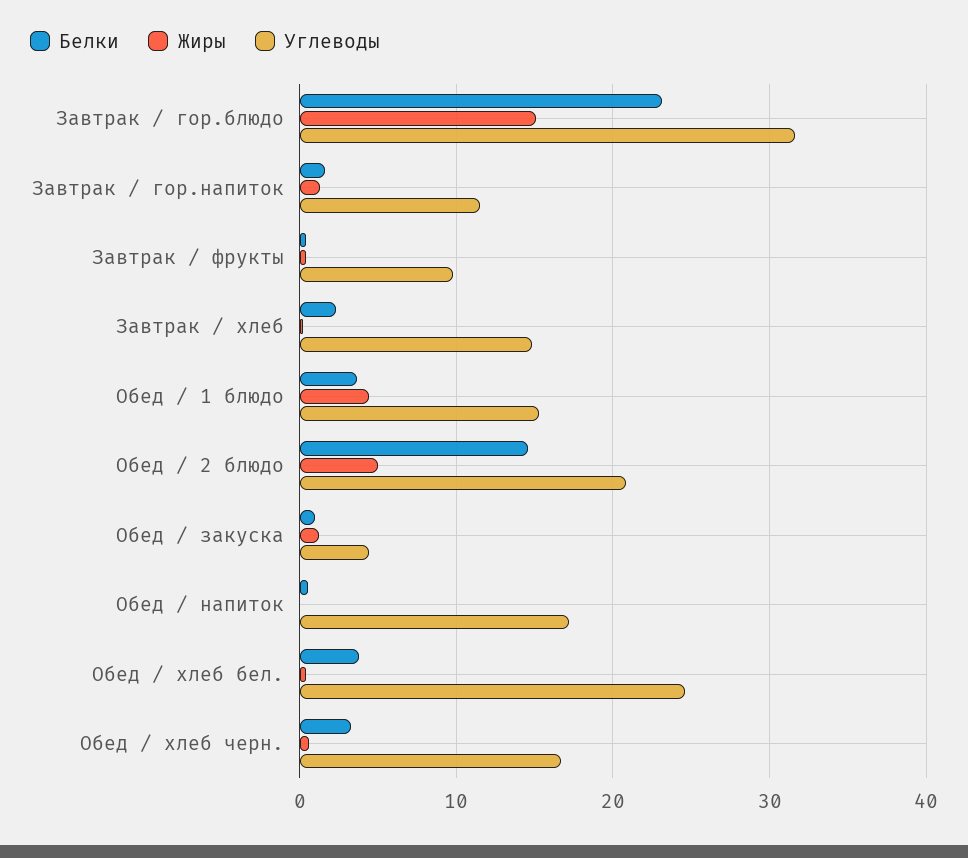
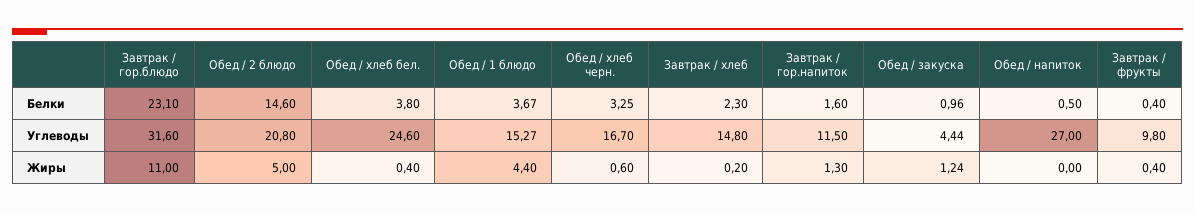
  {
    "Белки": {
      "Завтрак / гор.блюдо": 23.1,
      "Завтрак / гор.напиток": 1.6,
      "Завтрак / фрукты": 0.4,
      "Завтрак / хлеб": 2.3,
      "Обед / 1 блюдо": 3.67,
      "Обед / 2 блюдо": 14.6,
      "Обед / закуска": 0.96,
      "Обед / напиток": 0.5,
      "Обед / хлеб бел.": 3.8,
      "Обед / хлеб черн.": 3.25
    },
    "Жиры": {
-     "Завтрак / гор.блюдо": 15,
+     "Завтрак / гор.блюдо": 11,
      "Завтрак / гор.напиток": 1.3,
      "Завтрак / фрукты": 0.4,
      "Завтрак / хлеб": 0.2,
      "Обед / 1 блюдо": 4.4,
      "Обед / 2 блюдо": 5,
      "Обед / закуска": 1.24,
      "Обед / напиток": 0,
      "Обед / хлеб бел.": 0.4,
      "Обед / хлеб черн.": 0.6
    },
    "Углеводы": {
      "Завтрак / гор.блюдо": 31.6,
      "Завтрак / гор.напиток": 11.5,
      "Завтрак / фрукты": 9.8,
      "Завтрак / хлеб": 14.8,
      "Обед / 1 блюдо": 15.27,
      "Обед / 2 блюдо": 20.8,
      "Обед / закуска": 4.44,
-     "Обед / напиток": 17,
+     "Обед / напиток": 27,
      "Обед / хлеб бел.": 24.6,
      "Обед / хлеб черн.": 16.7
    }
  }

